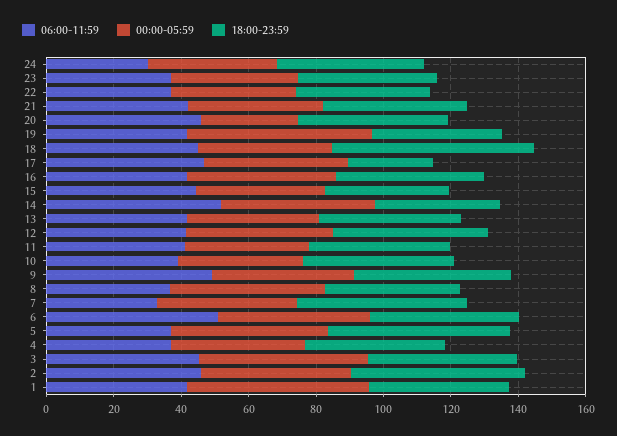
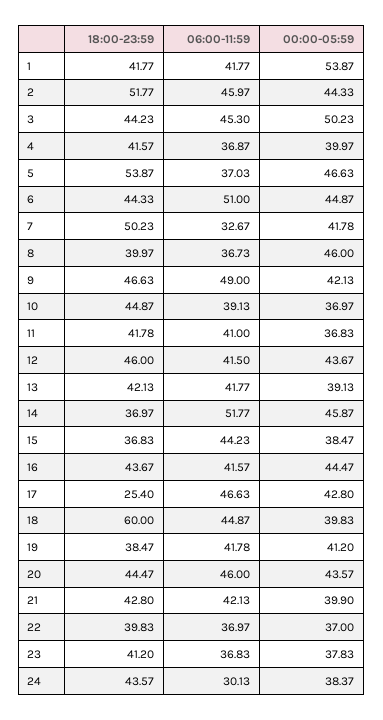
  {
    "06:00-11:59": {
      "24": 30.13,
      "23": 36.83,
      "22": 36.97,
      "21": 42.13,
      "20": 46,
      "19": 41.78,
      "18": 44.87,
      "17": 46.63,
      "16": 41.57,
      "15": 44.23,
      "14": 51.77,
      "13": 41.77,
      "12": 41.5,
      "11": 41,
      "10": 39.13,
      "9": 49,
      "8": 36.73,
      "7": 32.67,
      "6": 51,
      "5": 37.03,
      "4": 36.87,
      "3": 45.3,
      "2": 45.97,
      "1": 41.77
    },
    "00:00-05:59": {
      "24": 38.37,
      "23": 37.83,
      "22": 37,
      "21": 39.9,
-     "20": 30,
+     "20": 43.57,
-     "19": 55,
+     "19": 41.2,
      "18": 39.83,
      "17": 42.8,
      "16": 44.47,
      "15": 38.47,
      "14": 45.87,
      "13": 39.13,
      "12": 43.67,
      "11": 36.83,
      "10": 36.97,
      "9": 42.13,
      "8": 46,
      "7": 41.78,
      "6": 44.87,
      "5": 46.63,
      "4": 39.97,
      "3": 50.23,
      "2": 44.33,
      "1": 53.87
    },
    "18:00-23:59": {
      "24": 43.57,
      "23": 41.2,
      "22": 39.83,
      "21": 42.8,
      "20": 44.47,
      "19": 38.47,
      "18": 60,
      "17": 25.4,
      "16": 43.67,
      "15": 36.83,
      "14": 36.97,
      "13": 42.13,
      "12": 46,
      "11": 41.78,
      "10": 44.87,
      "9": 46.63,
      "8": 39.97,
      "7": 50.23,
      "6": 44.33,
      "5": 53.87,
      "4": 41.57,
      "3": 44.23,
      "2": 51.77,
      "1": 41.77
    }
  }

